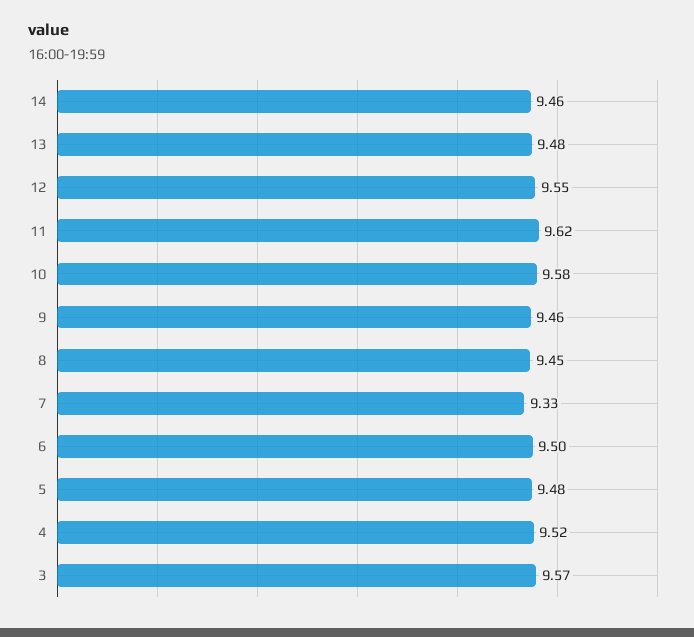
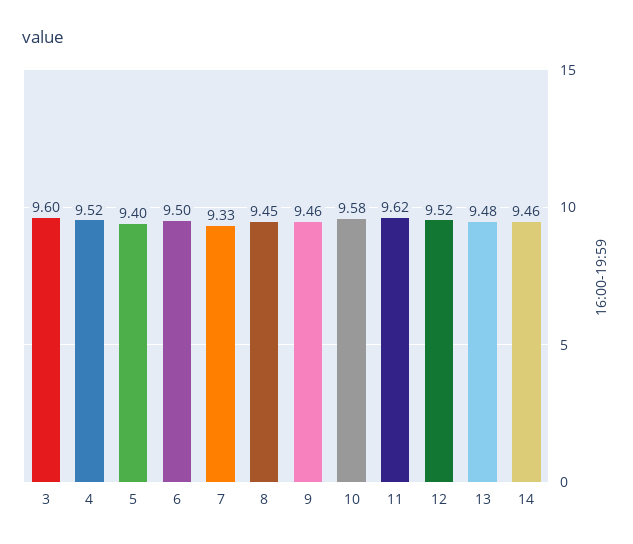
  {
    "14": 9.46,
    "13": 9.48,
-   "12": 9.55,
+   "12": 9.52,
    "11": 9.62,
    "10": 9.58,
    "9": 9.46,
    "8": 9.45,
    "7": 9.33,
    "6": 9.5,
-   "5": 9.48,
+   "5": 9.4,
    "4": 9.52,
-   "3": 9.57
+   "3": 9.6
  }

